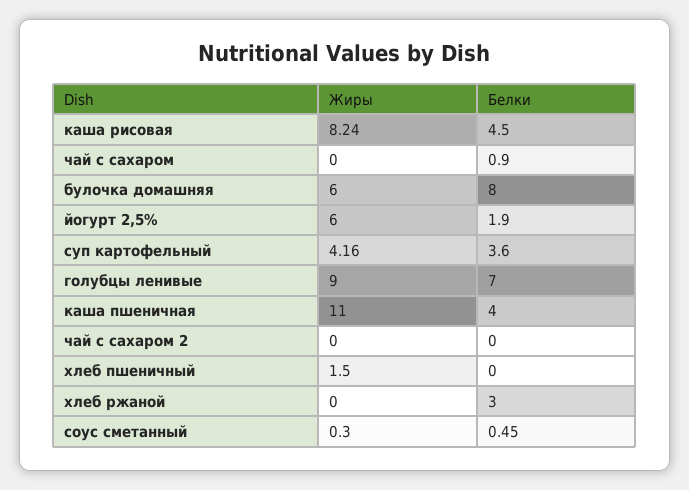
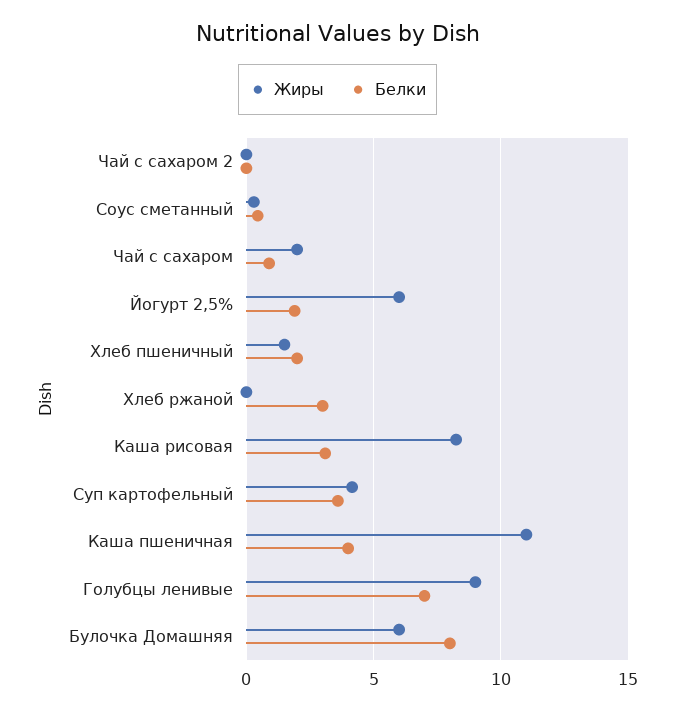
  {
    "Жиры": {
      "каша рисовая": 8.24,
-     "чай с сахаром": 0,
+     "чай с сахаром": 2,
      "булочка домашняя": 6,
      "йогурт 2,5%": 6,
      "суп картофельный": 4.16,
      "голубцы ленивые": 9,
      "каша пшеничная": 11,
      "чай с сахаром 2": 0,
      "хлеб пшеничный": 1.5,
      "хлеб ржаной": 0,
      "соус сметанный": 0.3
    },
    "Белки": {
-     "каша рисовая": 4.5,
+     "каша рисовая": 3,
      "чай с сахаром": 0.9,
      "булочка домашняя": 8,
      "йогурт 2,5%": 1.9,
      "суп картофельный": 3.6,
      "голубцы ленивые": 7,
      "каша пшеничная": 4,
      "чай с сахаром 2": 0,
-     "хлеб пшеничный": 0,
+     "хлеб пшеничный": 2,
      "хлеб ржаной": 3,
      "соус сметанный": 0.45
    }
  }

